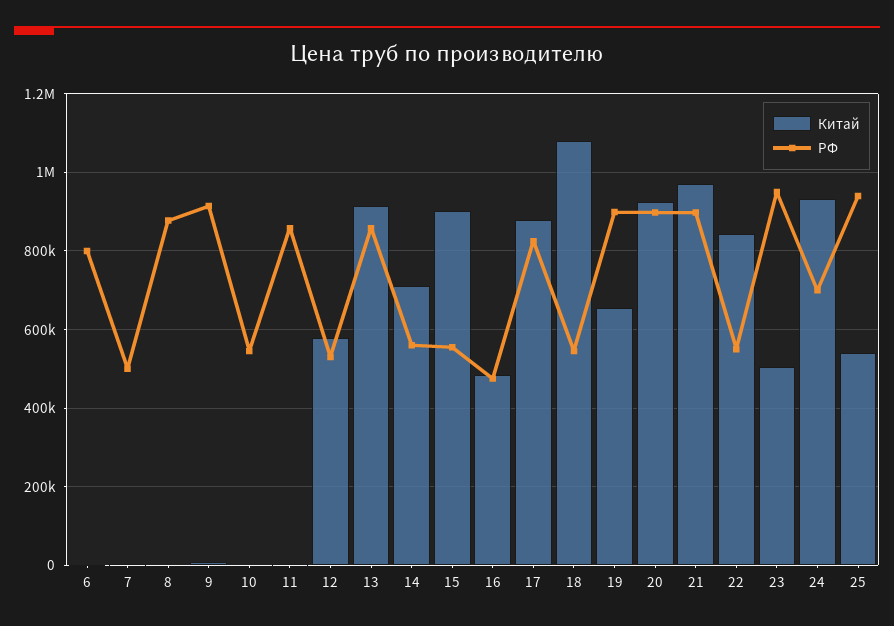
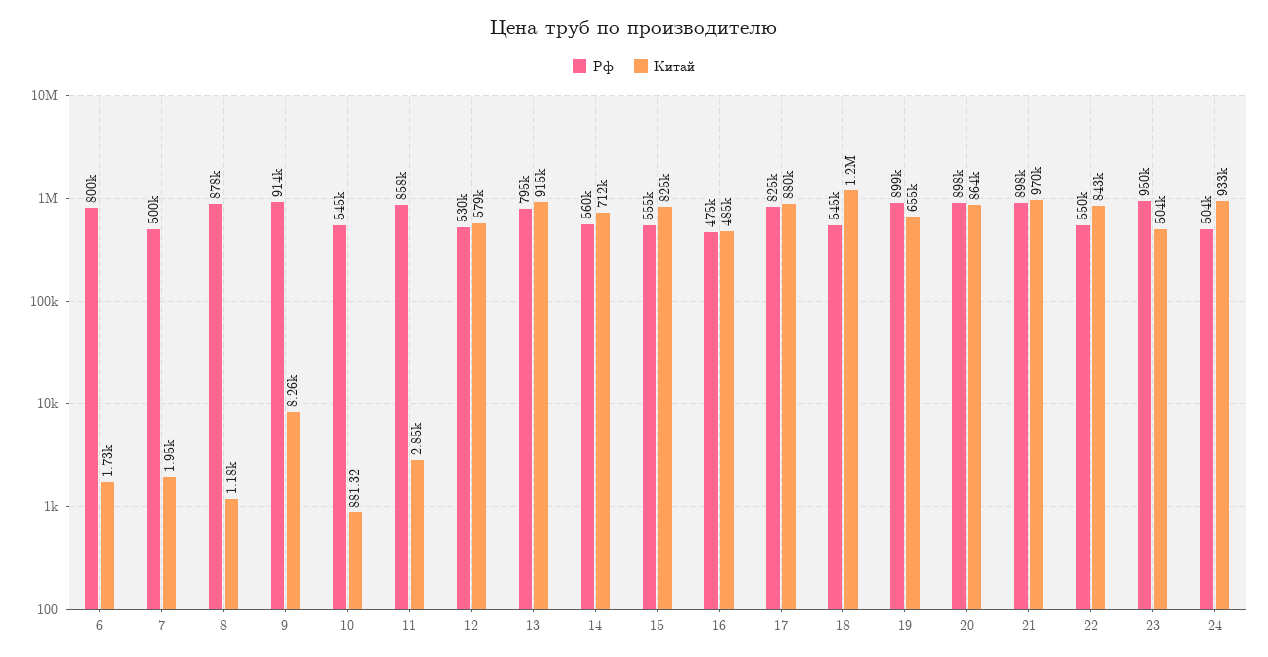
  {
    "Китай": {
      "6": 1730,
      "7": 1950,
      "8": 1180,
      "9": 8260,
      "10": 881.32,
      "11": 2850,
      "12": 579000,
      "13": 915000,
      "14": 712000,
-     "15": 900000,
+     "15": 825000,
      "16": 485000,
      "17": 880000,
-     "18": 1080000,
+     "18": 1200000,
      "19": 655000,
-     "20": 920000,
+     "20": 864000,
      "21": 970000,
      "22": 843000,
      "23": 504000,
-     "24": 933000,
+     "24": 933000
-     "25": 540000
    },
    "РФ": {
      "6": 800000,
      "7": 500000,
      "8": 878000,
      "9": 914000,
      "10": 545000,
      "11": 858000,
      "12": 530000,
-     "13": 860000,
+     "13": 795000,
      "14": 560000,
      "15": 555000,
      "16": 475000,
      "17": 825000,
      "18": 545000,
      "19": 899000,
      "20": 898000,
      "21": 898000,
      "22": 550000,
      "23": 950000,
-     "24": 700000,
+     "24": 504000
-     "25": 940000
    }
  }

